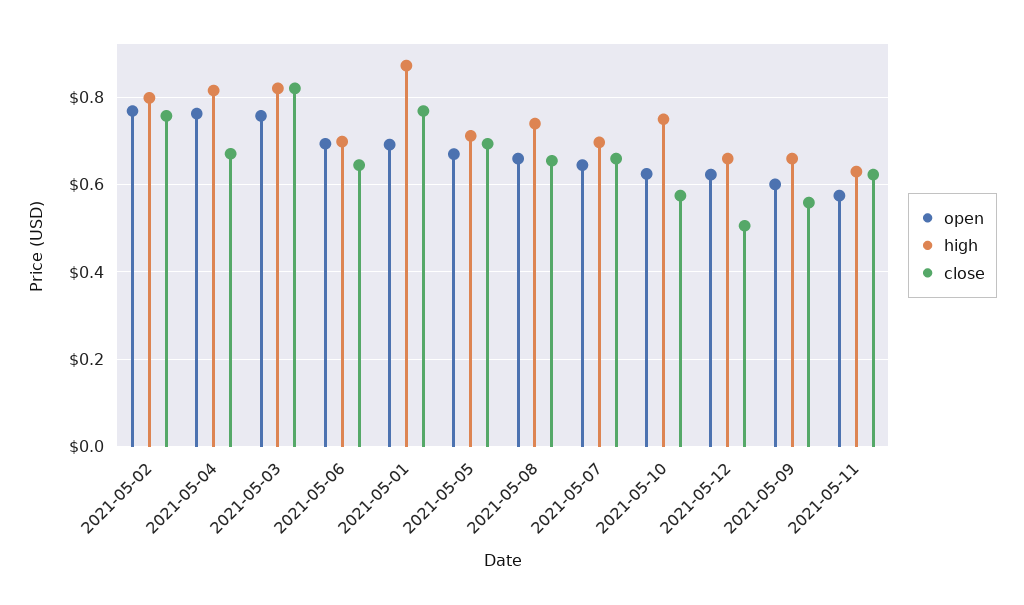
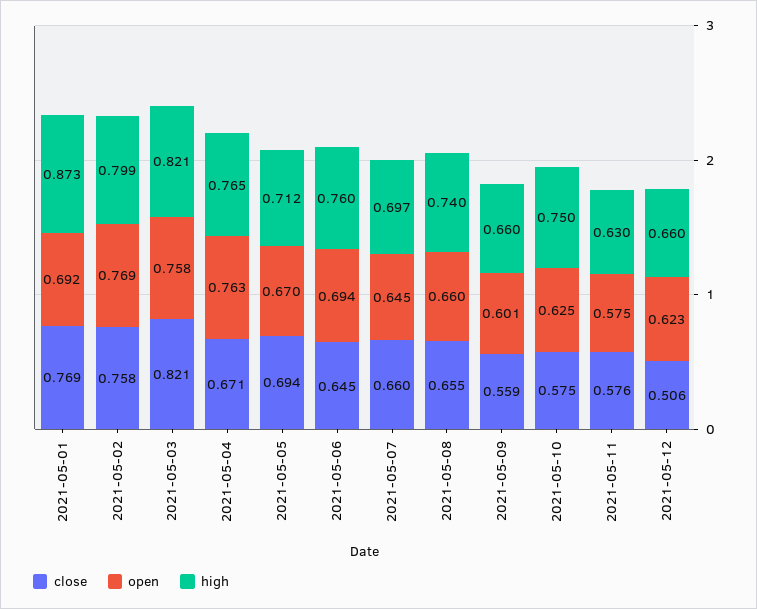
  {
    "open": {
      "2021-05-02": 0.769,
      "2021-05-04": 0.763,
      "2021-05-03": 0.758,
      "2021-05-06": 0.694,
      "2021-05-01": 0.692,
      "2021-05-05": 0.67,
      "2021-05-08": 0.66,
      "2021-05-07": 0.645,
      "2021-05-10": 0.625,
      "2021-05-12": 0.623,
      "2021-05-09": 0.601,
      "2021-05-11": 0.575
    },
    "high": {
      "2021-05-02": 0.799,
-     "2021-05-04": 0.82,
+     "2021-05-04": 0.765,
      "2021-05-03": 0.821,
-     "2021-05-06": 0.7,
+     "2021-05-06": 0.76,
      "2021-05-01": 0.873,
      "2021-05-05": 0.712,
      "2021-05-08": 0.74,
      "2021-05-07": 0.697,
      "2021-05-10": 0.75,
      "2021-05-12": 0.66,
      "2021-05-09": 0.66,
      "2021-05-11": 0.63
    },
    "close": {
      "2021-05-02": 0.758,
      "2021-05-04": 0.671,
      "2021-05-03": 0.821,
      "2021-05-06": 0.645,
      "2021-05-01": 0.769,
      "2021-05-05": 0.694,
      "2021-05-08": 0.655,
      "2021-05-07": 0.66,
      "2021-05-10": 0.575,
      "2021-05-12": 0.506,
      "2021-05-09": 0.559,
-     "2021-05-11": 0.62
+     "2021-05-11": 0.576
    }
  }

